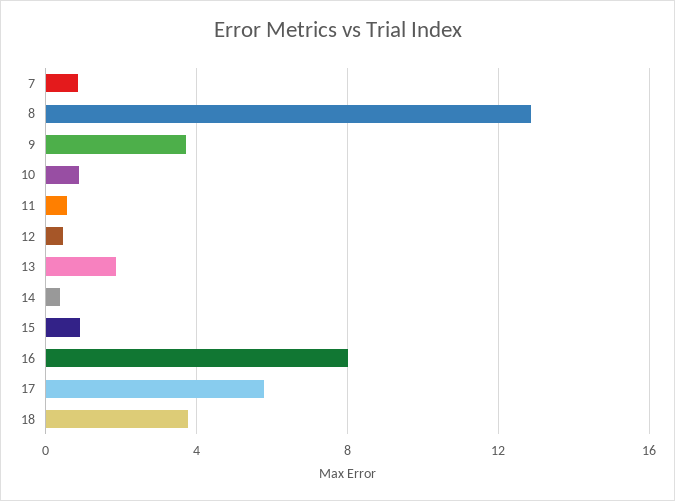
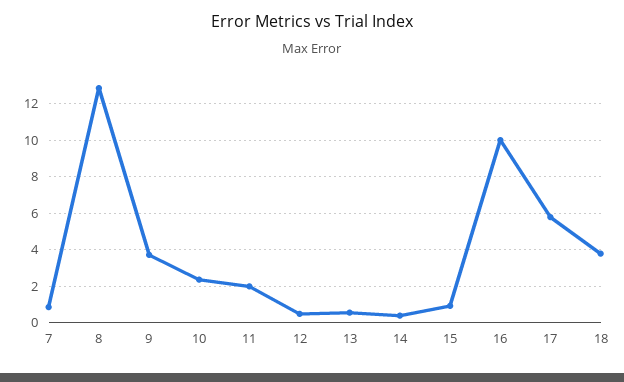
  {
    "7": 1,
    "8": 13,
    "9": 3.5,
-   "10": 1,
+   "10": 2.5,
-   "11": 0.5,
+   "11": 2,
    "12": 0.5,
-   "13": 2,
+   "13": 0.5,
    "14": 0.5,
    "15": 1,
-   "16": 8,
+   "16": 10,
    "17": 6,
    "18": 4
  }

